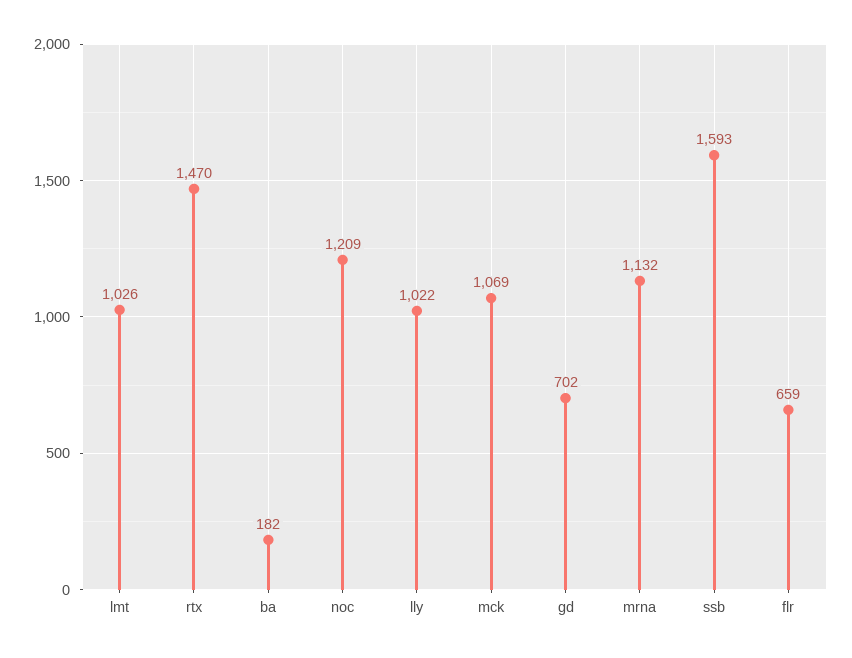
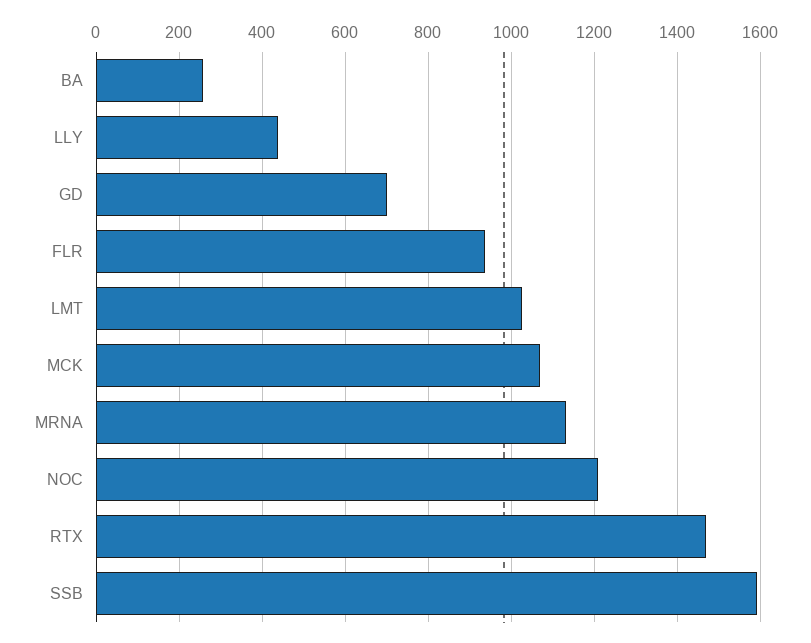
  {
    "lmt": 1026,
    "rtx": 1470,
-   "ba": 182,
+   "ba": 260,
    "noc": 1209,
-   "lly": 1022,
+   "lly": 440,
    "mck": 1069,
    "gd": 702,
    "mrna": 1132,
    "ssb": 1593,
-   "flr": 659
+   "flr": 940
  }

